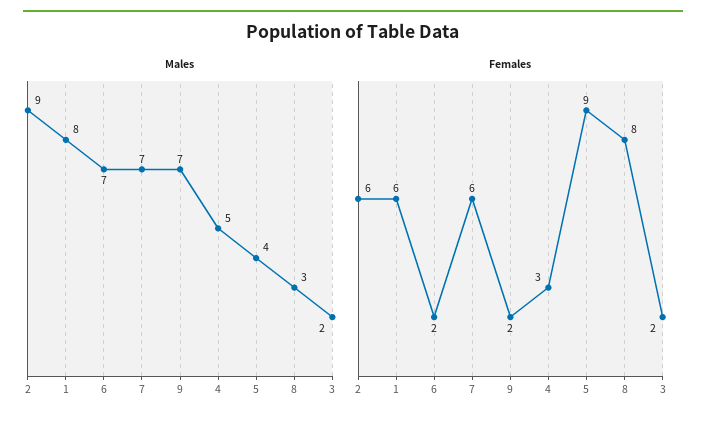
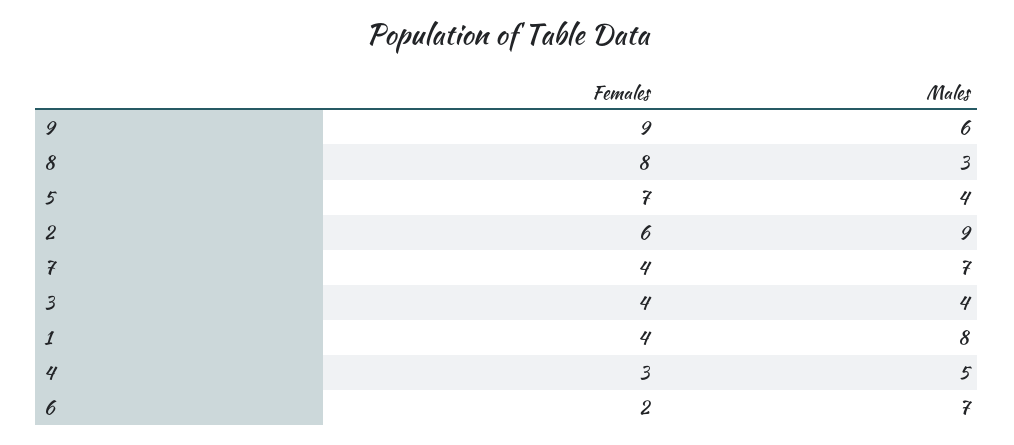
  {
    "Males": {
      "2": 9,
      "1": 8,
      "6": 7,
      "7": 7,
-     "9": 7,
+     "9": 6,
      "4": 5,
      "5": 4,
      "8": 3,
-     "3": 2
+     "3": 4
    },
    "Females": {
      "2": 6,
-     "1": 6,
+     "1": 4,
      "6": 2,
-     "7": 6,
+     "7": 4,
-     "9": 2,
+     "9": 9,
      "4": 3,
-     "5": 9,
+     "5": 7,
      "8": 8,
-     "3": 2
+     "3": 4
    }
  }

